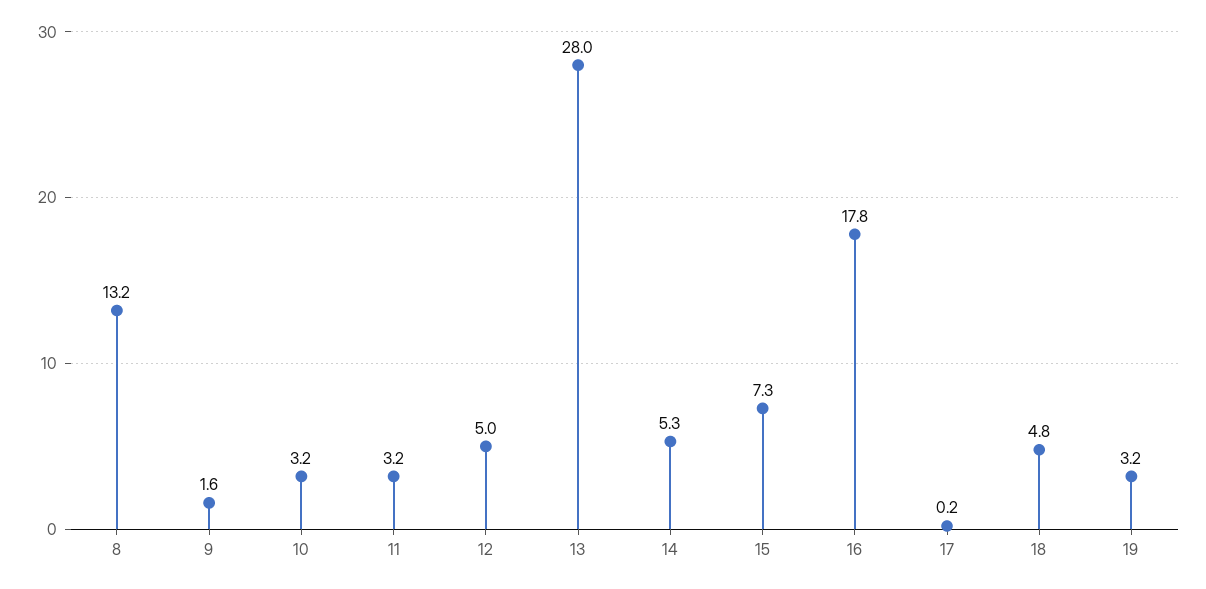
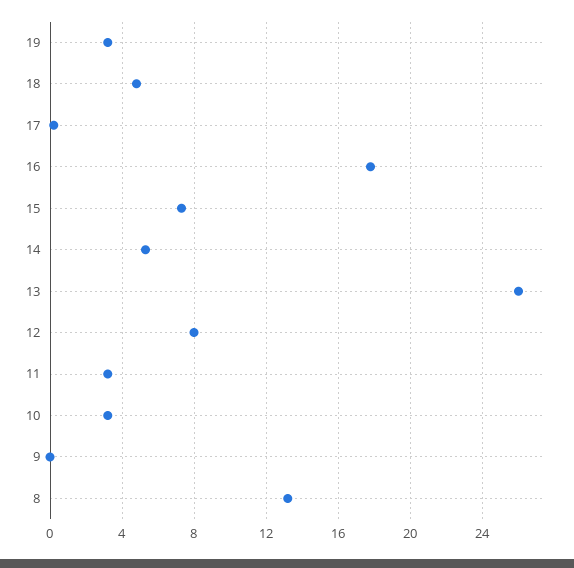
  {
    "8": 13.2,
-   "9": 1.6,
+   "9": 0,
    "10": 3.2,
    "11": 3.2,
-   "12": 5,
+   "12": 8,
-   "13": 28,
+   "13": 26,
    "14": 5.3,
    "15": 7.3,
    "16": 17.8,
    "17": 0.2,
    "18": 4.8,
    "19": 3.2
  }

